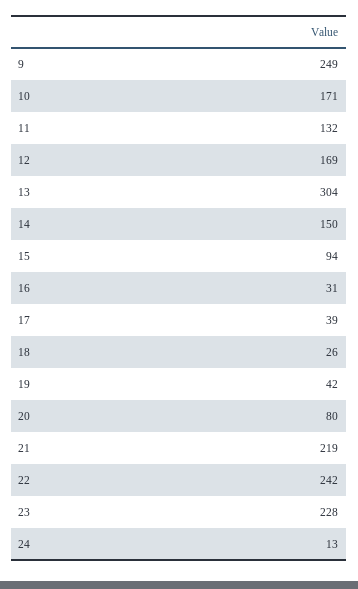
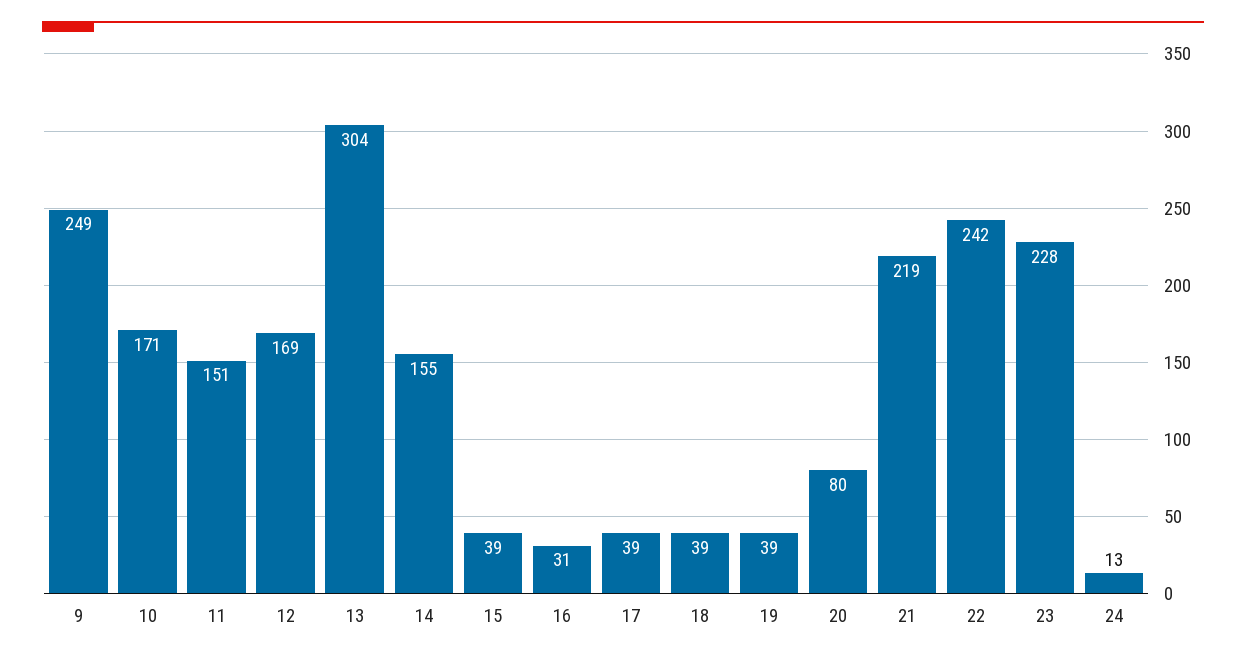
  {
    "9": 249,
    "10": 171,
-   "11": 132,
+   "11": 151,
    "12": 169,
    "13": 304,
-   "14": 150,
+   "14": 155,
-   "15": 94,
+   "15": 39,
    "16": 31,
    "17": 39,
-   "18": 26,
+   "18": 39,
-   "19": 42,
+   "19": 39,
    "20": 80,
    "21": 219,
    "22": 242,
    "23": 228,
    "24": 13
  }

